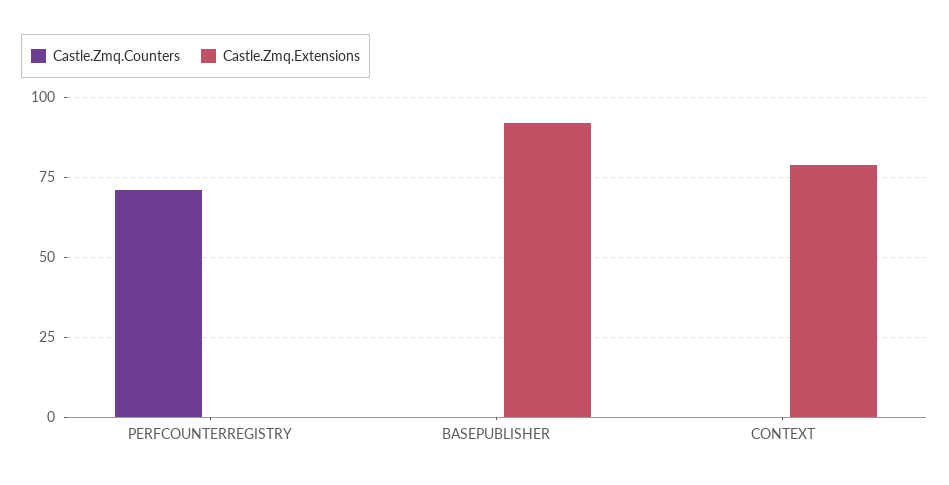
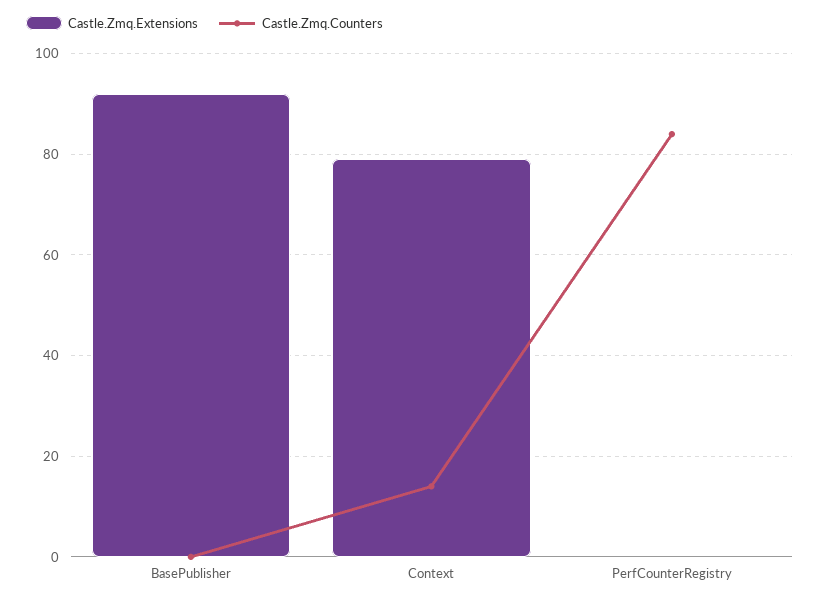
  {
    "Castle.Zmq.Counters": {
-     "PERFCOUNTERREGISTRY": 70,
+     "PERFCOUNTERREGISTRY": 85,
      "BASEPUBLISHER": 0,
-     "CONTEXT": 0
+     "CONTEXT": 15
    },
    "Castle.Zmq.Extensions": {
      "PERFCOUNTERREGISTRY": 0,
      "BASEPUBLISHER": 90,
      "CONTEXT": 80
    }
  }

